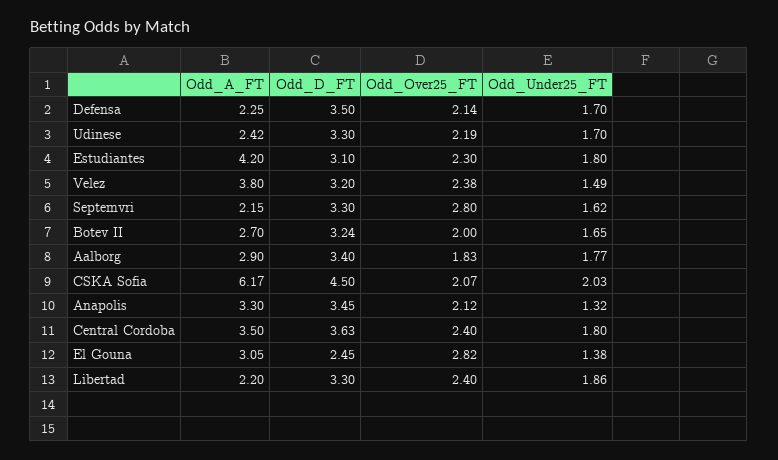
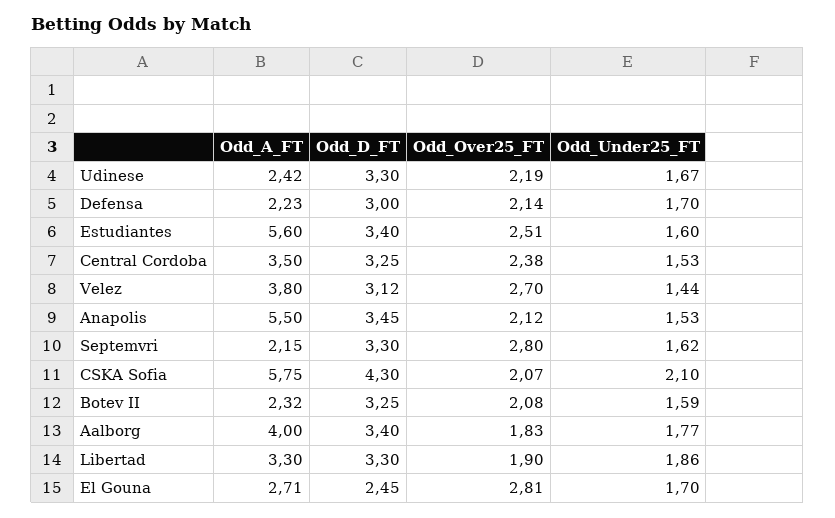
  {
    "Odd_A_FT": {
-     "Defensa": 2.25,
+     "Defensa": 2.23,
      "Udinese": 2.42,
-     "Estudiantes": 4.2,
+     "Estudiantes": 5.6,
      "Velez": 3.8,
      "Septemvri": 2.15,
-     "Botev II": 2.7,
+     "Botev II": 2.32,
-     "Aalborg": 2.9,
+     "Aalborg": 4,
-     "CSKA Sofia": 6.17,
+     "CSKA Sofia": 5.75,
-     "Anapolis": 3.3,
+     "Anapolis": 5.5,
      "Central Cordoba": 3.5,
-     "El Gouna": 3.05,
+     "El Gouna": 2.71,
-     "Libertad": 2.2
+     "Libertad": 3.3
    },
    "Odd_D_FT": {
-     "Defensa": 3.5,
+     "Defensa": 3,
      "Udinese": 3.3,
-     "Estudiantes": 3.1,
+     "Estudiantes": 3.4,
-     "Velez": 3.2,
+     "Velez": 3.12,
      "Septemvri": 3.3,
-     "Botev II": 3.24,
+     "Botev II": 3.25,
      "Aalborg": 3.4,
-     "CSKA Sofia": 4.5,
+     "CSKA Sofia": 4.3,
      "Anapolis": 3.45,
-     "Central Cordoba": 3.63,
+     "Central Cordoba": 3.25,
      "El Gouna": 2.45,
      "Libertad": 3.3
    },
    "Odd_Over25_FT": {
      "Defensa": 2.14,
      "Udinese": 2.19,
-     "Estudiantes": 2.3,
+     "Estudiantes": 2.51,
-     "Velez": 2.38,
+     "Velez": 2.7,
      "Septemvri": 2.8,
-     "Botev II": 2,
+     "Botev II": 2.08,
      "Aalborg": 1.83,
      "CSKA Sofia": 2.07,
      "Anapolis": 2.12,
-     "Central Cordoba": 2.4,
+     "Central Cordoba": 2.38,
-     "El Gouna": 2.82,
+     "El Gouna": 2.81,
-     "Libertad": 2.4
+     "Libertad": 1.9
    },
    "Odd_Under25_FT": {
      "Defensa": 1.7,
-     "Udinese": 1.7,
+     "Udinese": 1.67,
-     "Estudiantes": 1.8,
+     "Estudiantes": 1.6,
-     "Velez": 1.49,
+     "Velez": 1.44,
      "Septemvri": 1.62,
-     "Botev II": 1.65,
+     "Botev II": 1.59,
      "Aalborg": 1.77,
-     "CSKA Sofia": 2.03,
+     "CSKA Sofia": 2.1,
-     "Anapolis": 1.32,
+     "Anapolis": 1.53,
-     "Central Cordoba": 1.8,
+     "Central Cordoba": 1.53,
-     "El Gouna": 1.38,
+     "El Gouna": 1.7,
      "Libertad": 1.86
    }
  }

